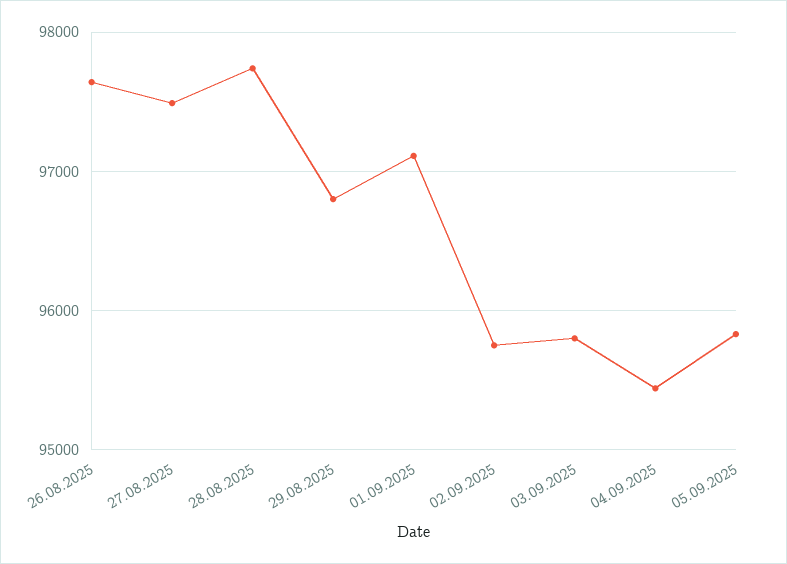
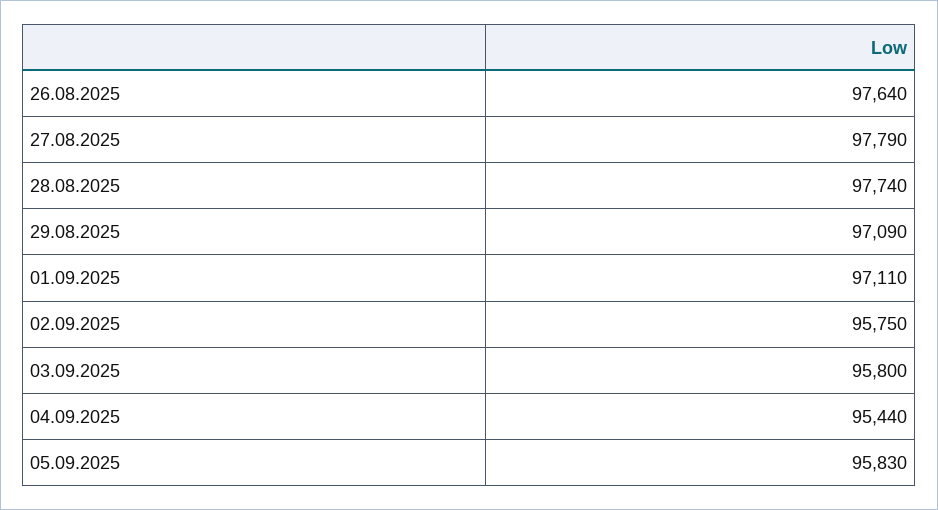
  {
    "26.08.2025": 97640,
-   "27.08.2025": 97500,
+   "27.08.2025": 97790,
    "28.08.2025": 97740,
-   "29.08.2025": 96800,
+   "29.08.2025": 97090,
    "01.09.2025": 97110,
    "02.09.2025": 95750,
    "03.09.2025": 95800,
    "04.09.2025": 95440,
    "05.09.2025": 95830
  }

